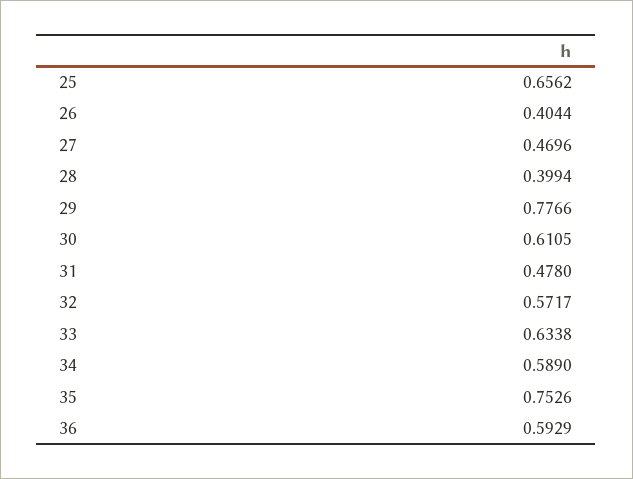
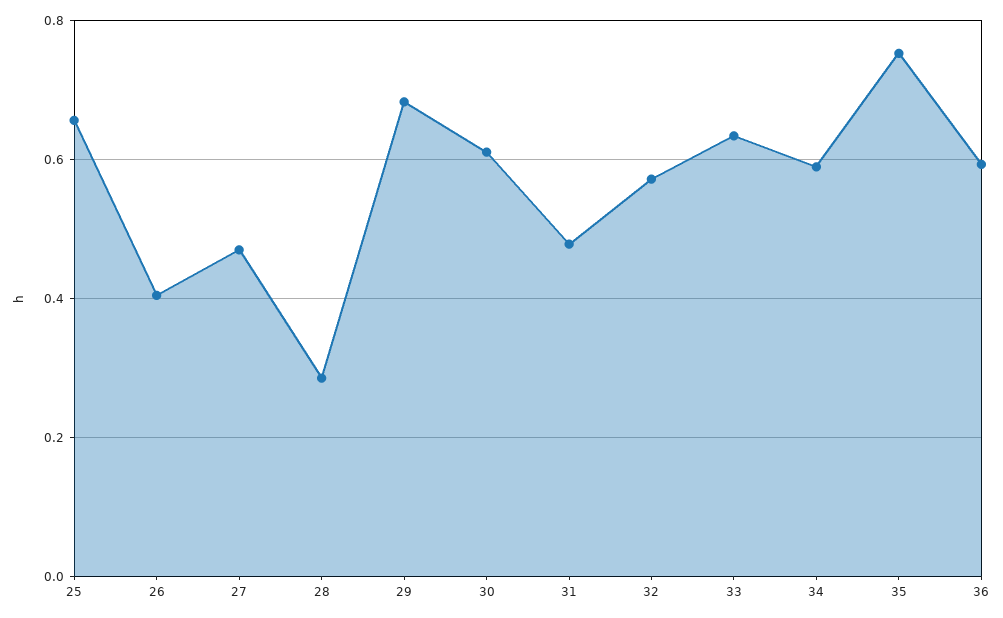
  {
    "25": 0.6562,
    "26": 0.4044,
    "27": 0.4696,
-   "28": 0.3994,
+   "28": 0.28,
-   "29": 0.7766,
+   "29": 0.68,
    "30": 0.6105,
    "31": 0.478,
    "32": 0.5717,
    "33": 0.6338,
    "34": 0.589,
    "35": 0.7526,
    "36": 0.5929
  }

